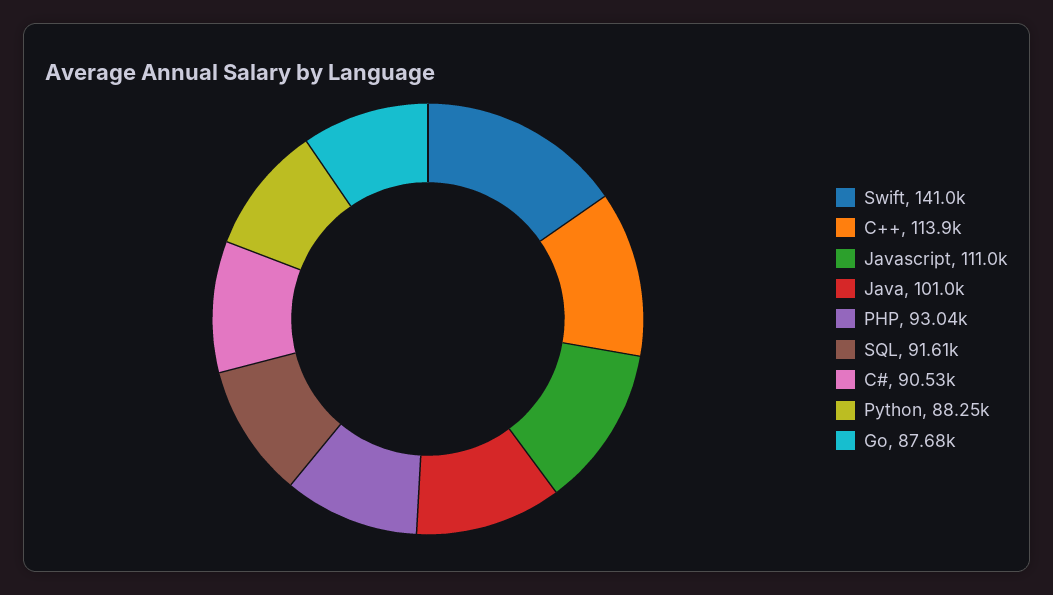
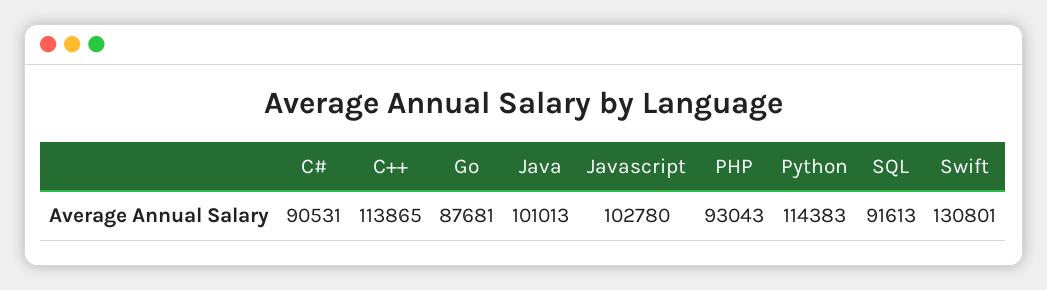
  {
-   "Swift": 141000,
+   "Swift": 130801,
    "C++": 113865,
-   "Javascript": 111000,
+   "Javascript": 102780,
    "Java": 101013,
    "PHP": 93043,
    "SQL": 91613,
    "C#": 90531,
-   "Python": 88250,
+   "Python": 114383,
    "Go": 87681
  }

